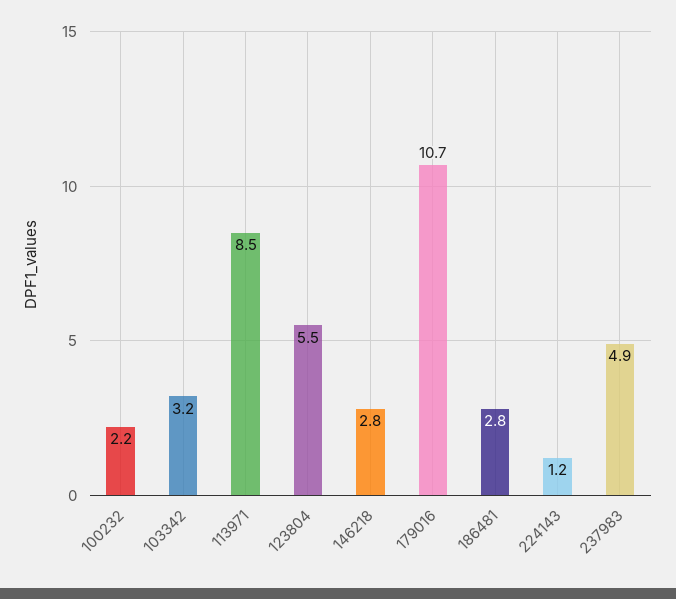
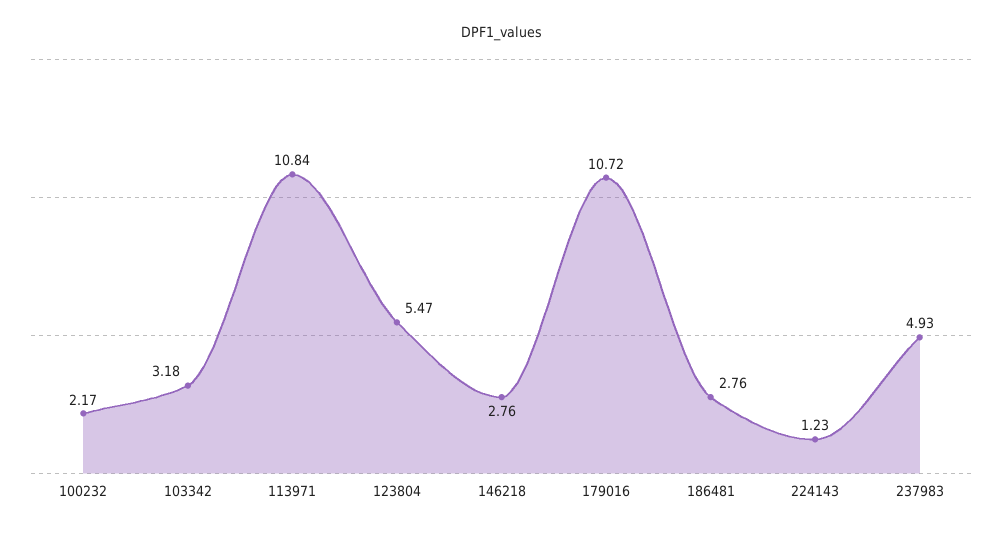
  {
    "100232": 2.17,
    "103342": 3.18,
-   "113971": 8.5,
+   "113971": 10.84,
    "123804": 5.47,
    "146218": 2.76,
    "179016": 10.72,
    "186481": 2.76,
    "224143": 1.23,
    "237983": 4.93
  }

